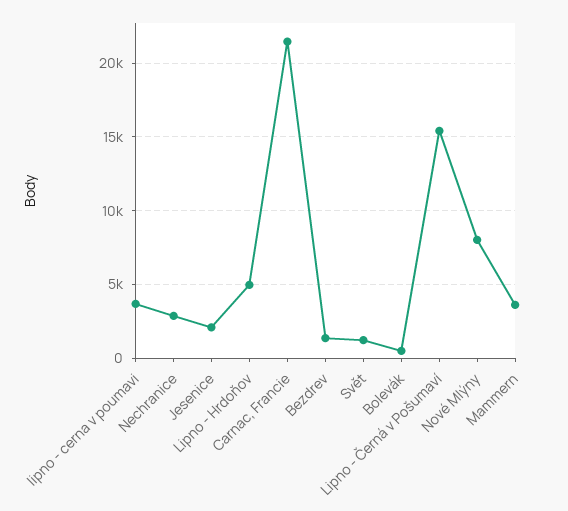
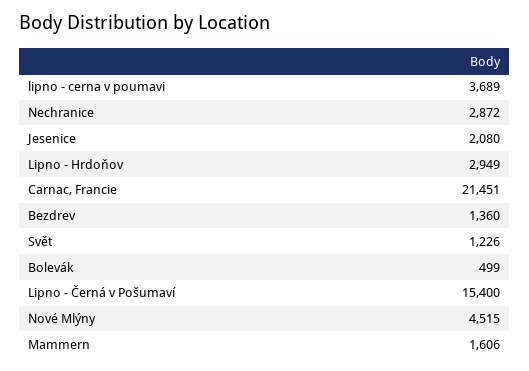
  {
    "lipno - cerna v poumavi": 3689,
    "Nechranice": 2872,
    "Jesenice": 2080,
-   "Lipno - Hrdoňov": 5000,
+   "Lipno - Hrdoňov": 2949,
    "Carnac, Francie": 21451,
    "Bezdrev": 1360,
    "Svět": 1226,
    "Bolevák": 499,
    "Lipno - Černá v Pošumaví": 15400,
-   "Nové Mlýny": 8000,
+   "Nové Mlýny": 4515,
-   "Mammern": 3500
+   "Mammern": 1606
  }

